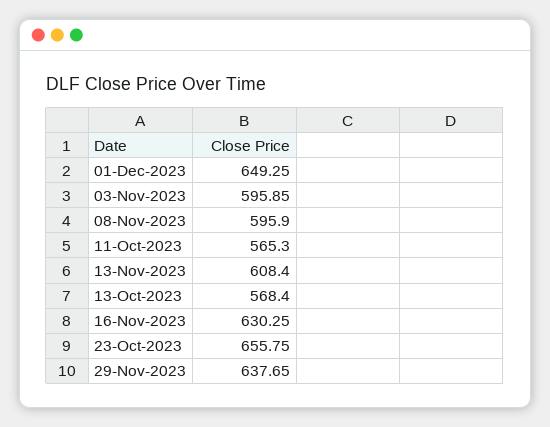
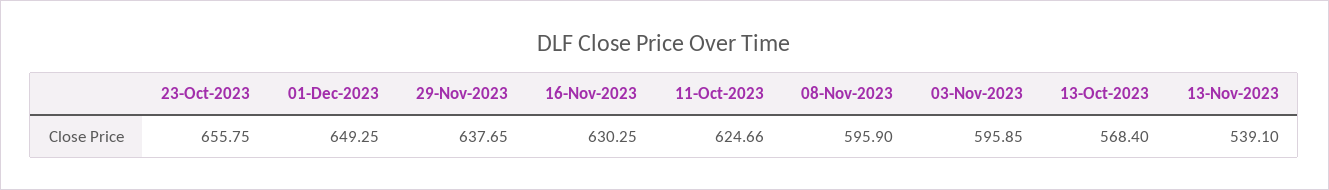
  {
    "01-Dec-2023": 649.25,
    "03-Nov-2023": 595.85,
    "08-Nov-2023": 595.9,
-   "11-Oct-2023": 565.3,
+   "11-Oct-2023": 624.66,
-   "13-Nov-2023": 608.4,
+   "13-Nov-2023": 539.1,
    "13-Oct-2023": 568.4,
    "16-Nov-2023": 630.25,
    "23-Oct-2023": 655.75,
    "29-Nov-2023": 637.65
  }

